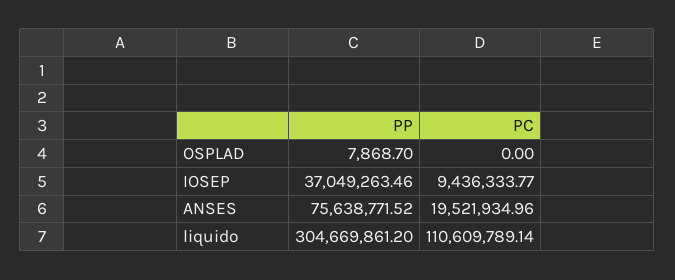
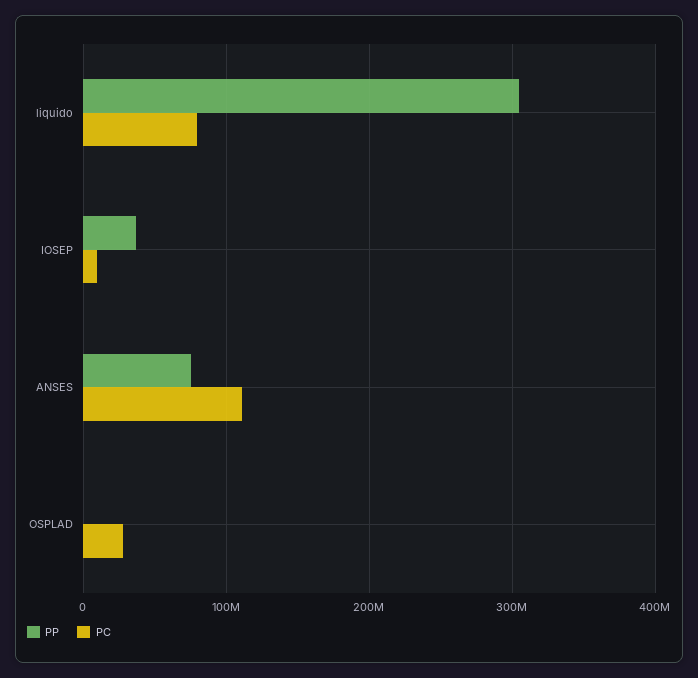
  {
    "PP": {
      "OSPLAD": 7868.7,
      "IOSEP": 37049263.46,
      "ANSES": 75638771.52,
      "liquido": 304669861.2
    },
    "PC": {
-     "OSPLAD": 0,
+     "OSPLAD": 30000000,
      "IOSEP": 9436333.77,
-     "ANSES": 19521934.96,
+     "ANSES": 110000000,
-     "liquido": 110609789.14
+     "liquido": 80000000
    }
  }

